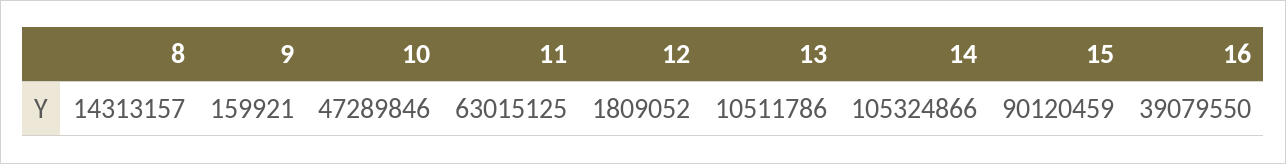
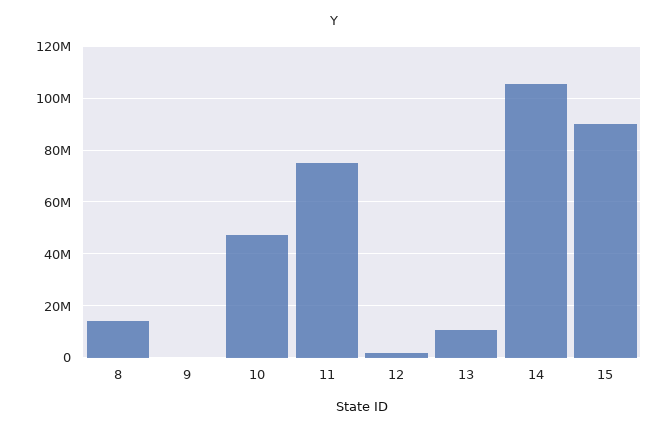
  {
    "8": 14313157,
    "9": 159921,
    "10": 47289846,
-   "11": 63015125,
+   "11": 75000000,
    "12": 1809052,
    "13": 10511786,
    "14": 105324866,
-   "15": 90120459,
+   "15": 90120459
-   "16": 39079550
  }

